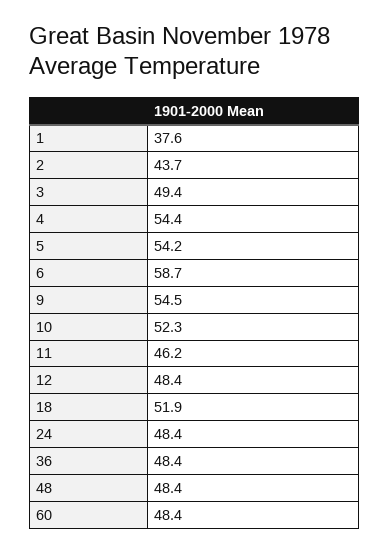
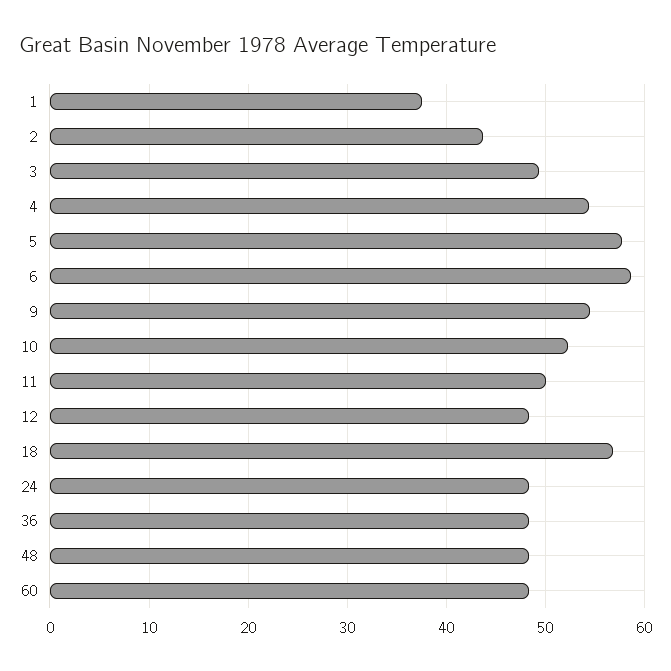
  {
    "1": 37.6,
    "2": 43.7,
    "3": 49.4,
    "4": 54.4,
-   "5": 54.2,
+   "5": 58,
    "6": 58.7,
    "9": 54.5,
    "10": 52.3,
-   "11": 46.2,
+   "11": 50,
    "12": 48.4,
-   "18": 51.9,
+   "18": 57,
    "24": 48.4,
    "36": 48.4,
    "48": 48.4,
    "60": 48.4
  }

